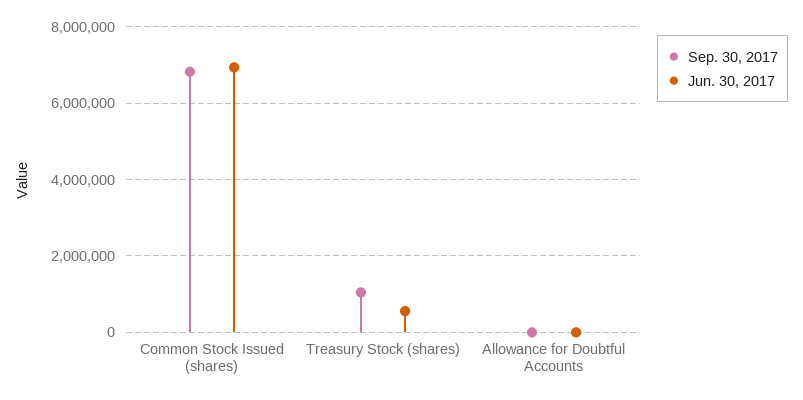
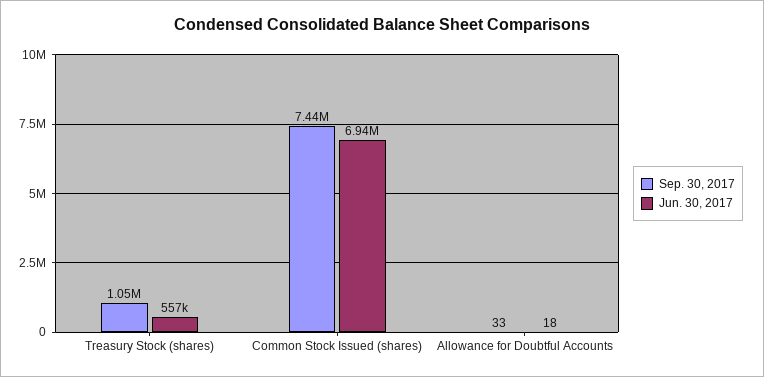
  {
    "Sep. 30, 2017": {
-     "Common Stock Issued (shares)": 6800000,
+     "Common Stock Issued (shares)": 7440000,
      "Treasury Stock (shares)": 1050000,
      "Allowance for Doubtful Accounts": 33
    },
    "Jun. 30, 2017": {
      "Common Stock Issued (shares)": 6940000,
      "Treasury Stock (shares)": 557000,
      "Allowance for Doubtful Accounts": 18
    }
  }

